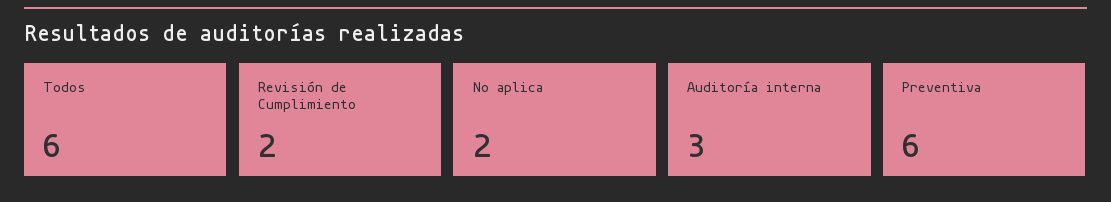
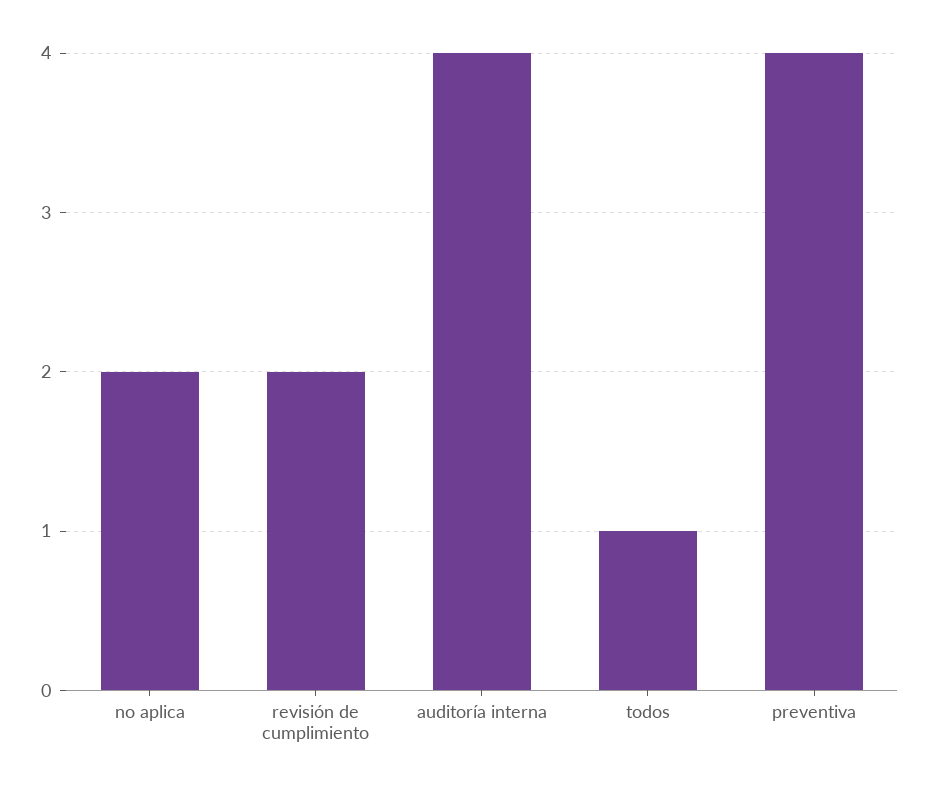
  {
-   "Todos": 6,
+   "Todos": 1,
    "Revisión de Cumplimiento": 2,
    "No aplica": 2,
-   "Auditoría interna": 3,
+   "Auditoría interna": 4,
-   "Preventiva": 6
+   "Preventiva": 4
  }

